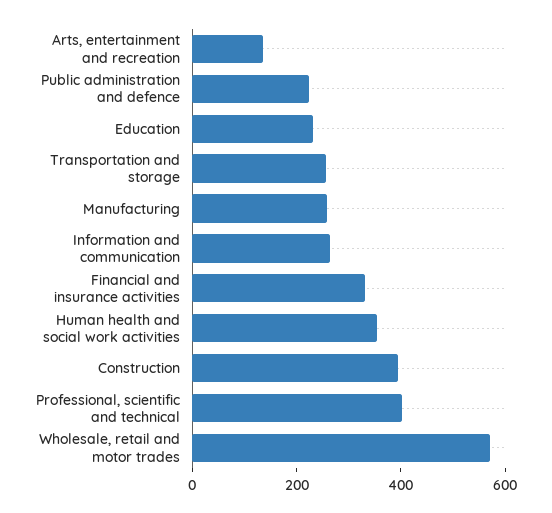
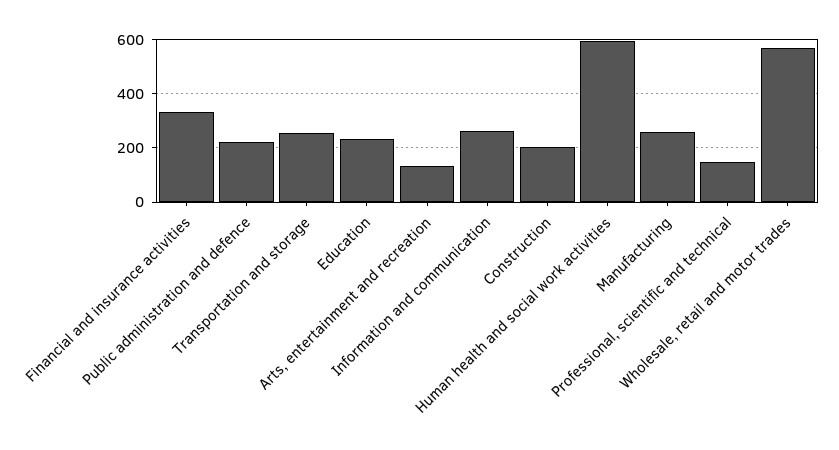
  {
    "Arts, entertainment and recreation": 125,
    "Public administration and defence": 225,
    "Education": 225,
    "Transportation and storage": 250,
    "Manufacturing": 250,
    "Information and communication": 275,
    "Financial and insurance activities": 325,
-   "Human health and social work activities": 350,
+   "Human health and social work activities": 600,
-   "Construction": 400,
+   "Construction": 200,
-   "Professional, scientific and technical": 400,
+   "Professional, scientific and technical": 150,
    "Wholesale, retail and motor trades": 575
  }

